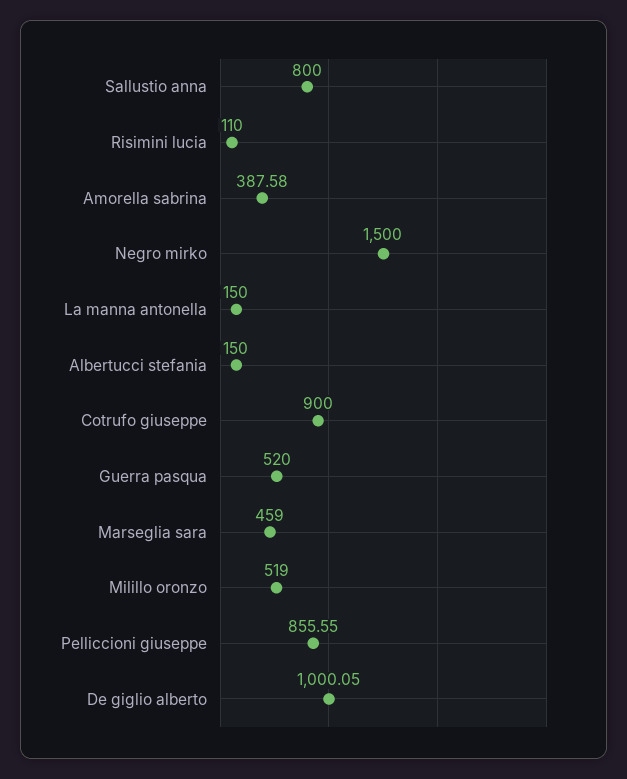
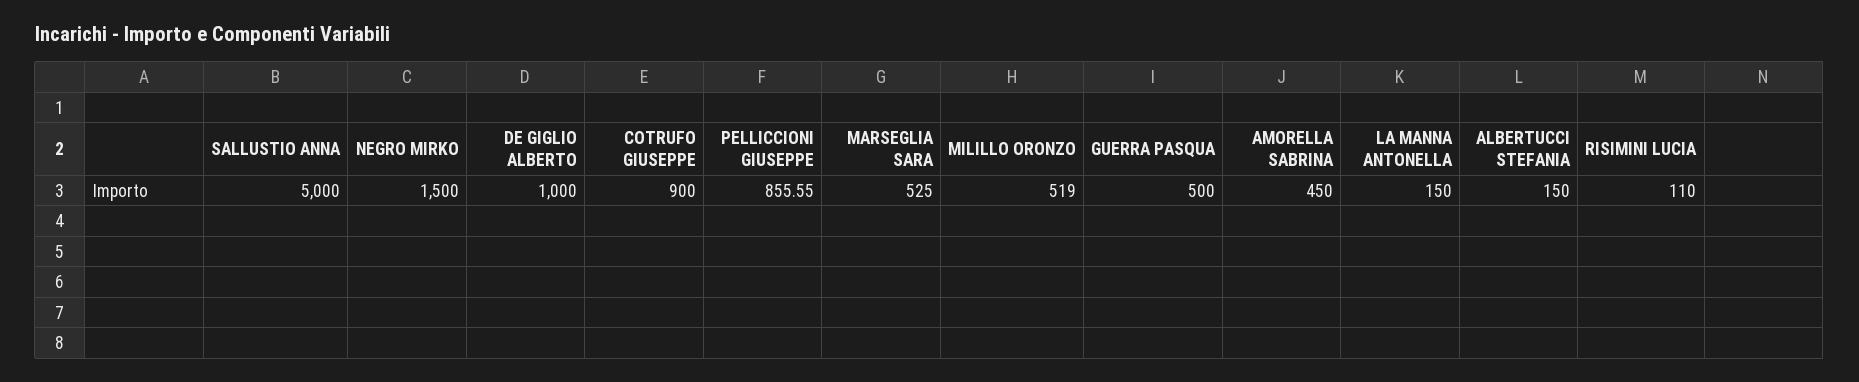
  {
-   "Sallustio anna": 800,
+   "Sallustio anna": 5000,
    "Risimini lucia": 110,
-   "Amorella sabrina": 387.58,
+   "Amorella sabrina": 450,
    "Negro mirko": 1500,
    "La manna antonella": 150,
    "Albertucci stefania": 150,
    "Cotrufo giuseppe": 900,
-   "Guerra pasqua": 520,
+   "Guerra pasqua": 500,
-   "Marseglia sara": 459,
+   "Marseglia sara": 525,
    "Milillo oronzo": 519,
    "Pelliccioni giuseppe": 855.55,
-   "De giglio alberto": 1000.05
+   "De giglio alberto": 1000
  }

